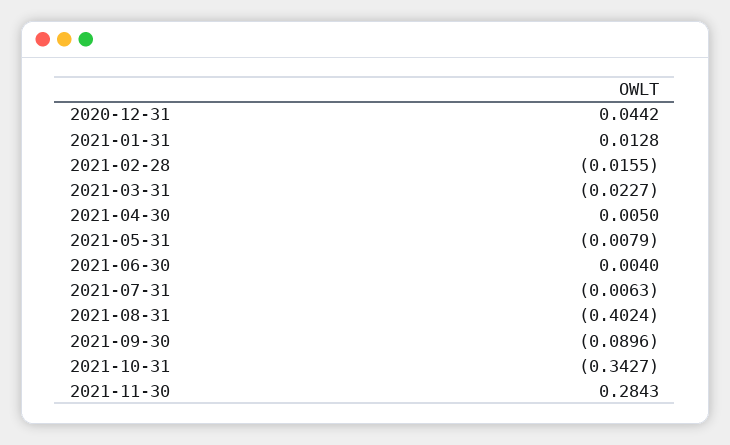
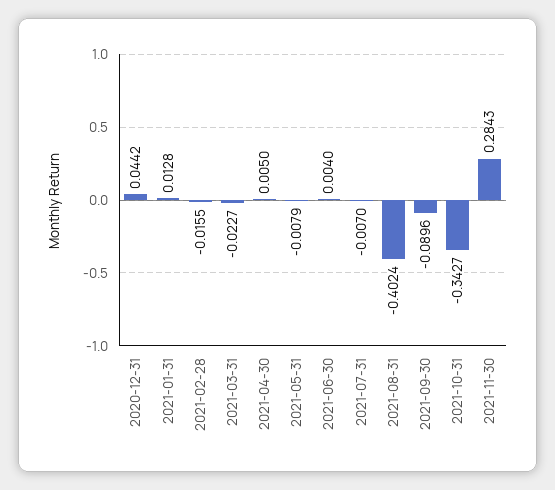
  {
    "2020-12-31": 0.0442,
    "2021-01-31": 0.0128,
    "2021-02-28": -0.0155,
    "2021-03-31": -0.0227,
    "2021-04-30": 0.005,
    "2021-05-31": -0.0079,
    "2021-06-30": 0.004,
-   "2021-07-31": -0.0063,
+   "2021-07-31": -0.007,
    "2021-08-31": -0.4024,
    "2021-09-30": -0.0896,
    "2021-10-31": -0.3427,
    "2021-11-30": 0.2843
  }

